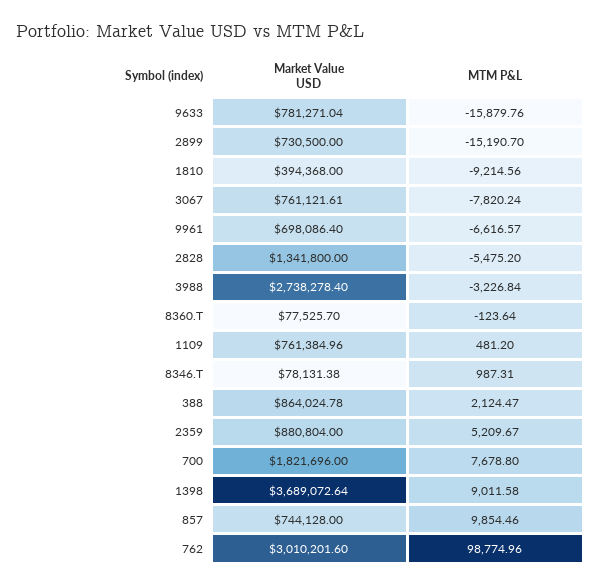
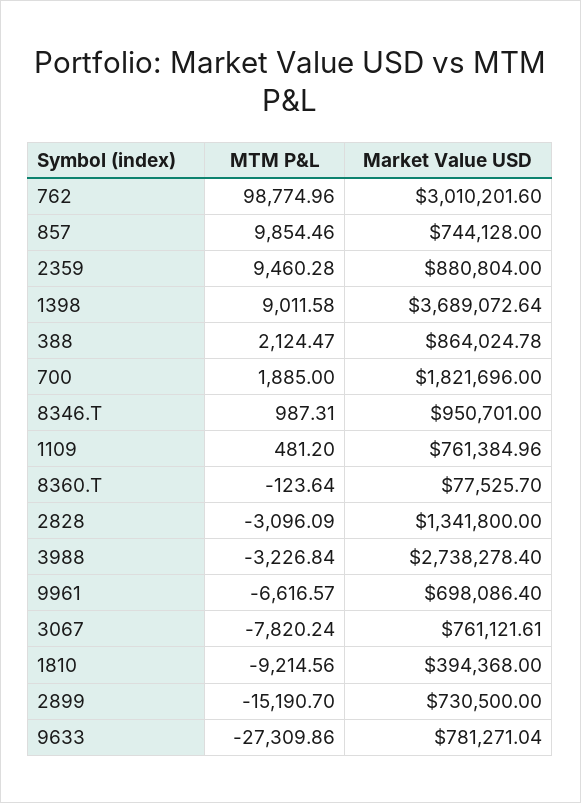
  {
    "Market Value USD": {
      "9633": 781271.04,
      "2899": 730500,
      "1810": 394368,
      "3067": 761121.61,
      "9961": 698086.4,
      "2828": 1341800,
      "3988": 2738278.4,
      "8360.T": 77525.7,
      "1109": 761384.96,
-     "8346.T": 78131.38,
+     "8346.T": 950701,
      "388": 864024.78,
      "2359": 880804,
      "700": 1821696,
      "1398": 3689072.64,
      "857": 744128,
      "762": 3010201.6
    },
    "MTM P&L": {
-     "9633": -15879.76,
+     "9633": -27309.86,
      "2899": -15190.7,
      "1810": -9214.56,
      "3067": -7820.24,
      "9961": -6616.57,
-     "2828": -5475.2,
+     "2828": -3096.09,
      "3988": -3226.84,
      "8360.T": -123.64,
      "1109": 481.2,
      "8346.T": 987.31,
      "388": 2124.47,
-     "2359": 5209.67,
+     "2359": 9460.28,
-     "700": 7678.8,
+     "700": 1885,
      "1398": 9011.58,
      "857": 9854.46,
      "762": 98774.96
    }
  }

